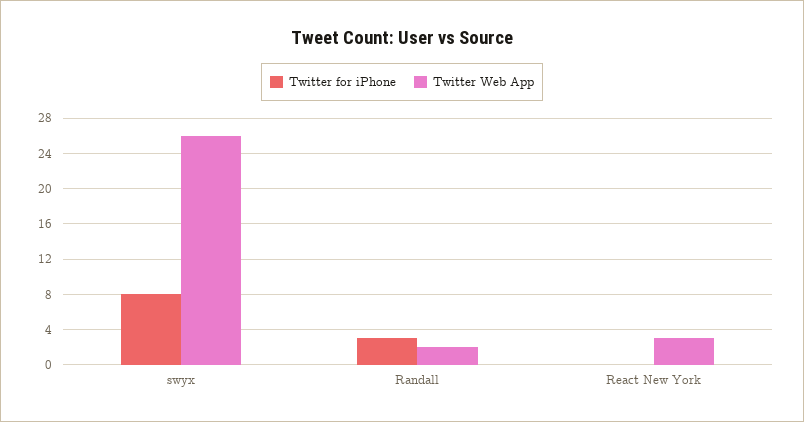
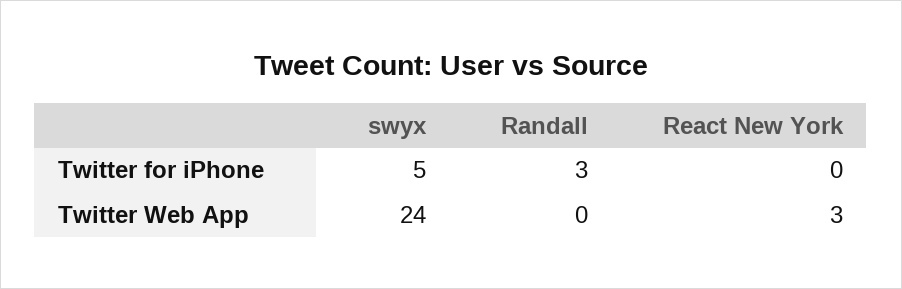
  {
    "Twitter for iPhone": {
-     "swyx": 8,
+     "swyx": 5,
      "Randall": 3,
      "React New York": 0
    },
    "Twitter Web App": {
-     "swyx": 26,
+     "swyx": 24,
-     "Randall": 2,
+     "Randall": 0,
      "React New York": 3
    }
  }

